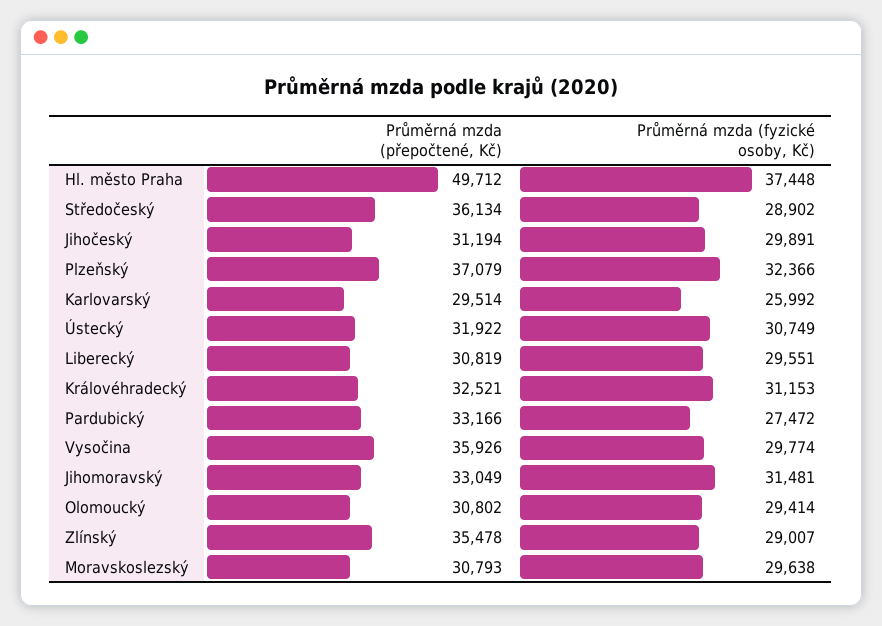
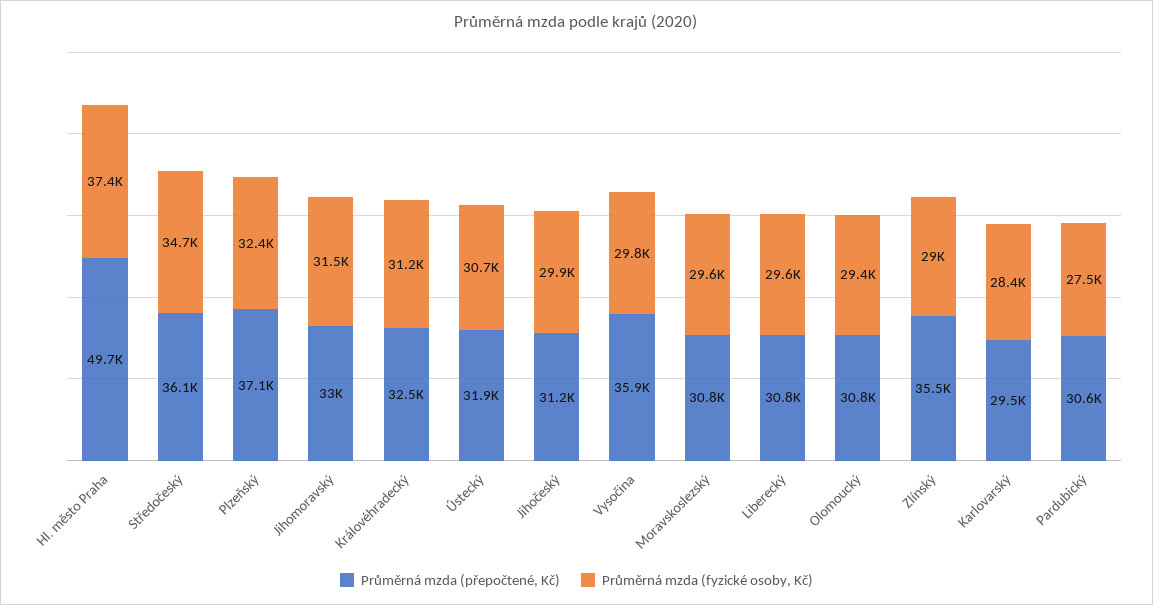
  {
    "Průměrná mzda (přepočtené, Kč)": {
      "Hl. město Praha": 49712,
      "Středočeský": 36134,
      "Jihočeský": 31194,
      "Plzeňský": 37079,
      "Karlovarský": 29514,
      "Ústecký": 31922,
      "Liberecký": 30819,
      "Královéhradecký": 32521,
-     "Pardubický": 33166,
+     "Pardubický": 30600,
      "Vysočina": 35926,
      "Jihomoravský": 33049,
      "Olomoucký": 30802,
      "Zlínský": 35478,
      "Moravskoslezský": 30793
    },
    "Průměrná mzda (fyzické osoby, Kč)": {
      "Hl. město Praha": 37448,
-     "Středočeský": 28902,
+     "Středočeský": 34700,
      "Jihočeský": 29891,
      "Plzeňský": 32366,
-     "Karlovarský": 25992,
+     "Karlovarský": 28400,
      "Ústecký": 30749,
      "Liberecký": 29551,
      "Královéhradecký": 31153,
      "Pardubický": 27472,
      "Vysočina": 29774,
      "Jihomoravský": 31481,
      "Olomoucký": 29414,
      "Zlínský": 29007,
      "Moravskoslezský": 29638
    }
  }

